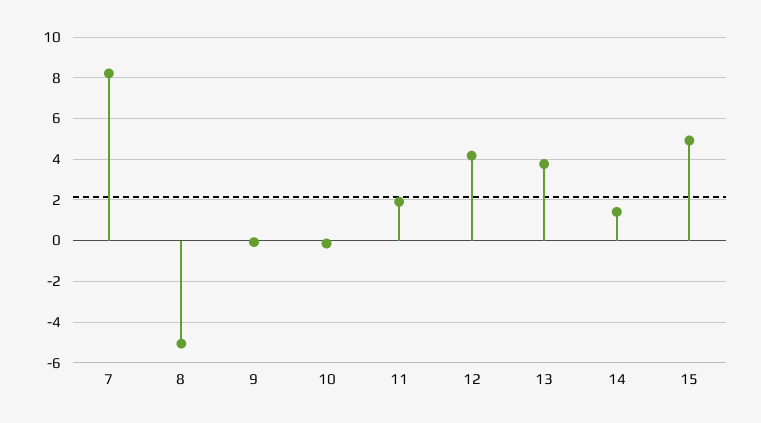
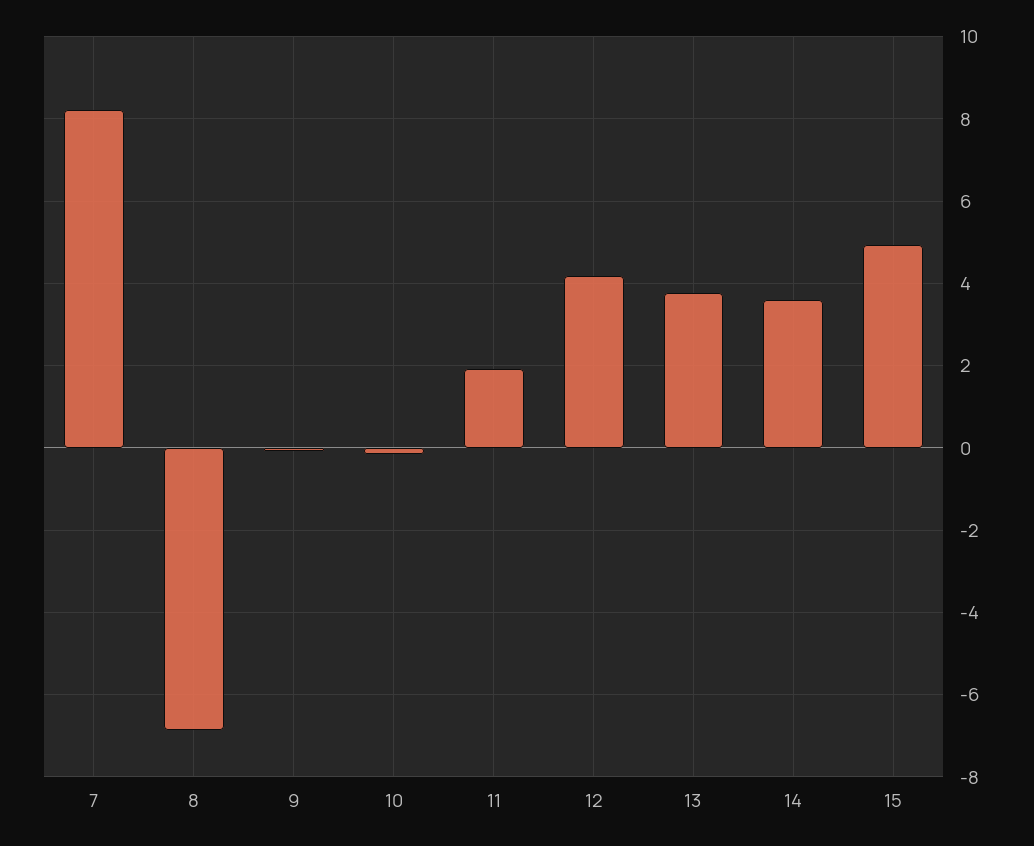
  {
    "7": 8.2,
-   "8": -5,
+   "8": -6.8,
    "9": 0,
    "10": -0.2,
    "11": 2,
    "12": 4.2,
    "13": 3.8,
-   "14": 1.5,
+   "14": 3.6,
    "15": 5
  }

